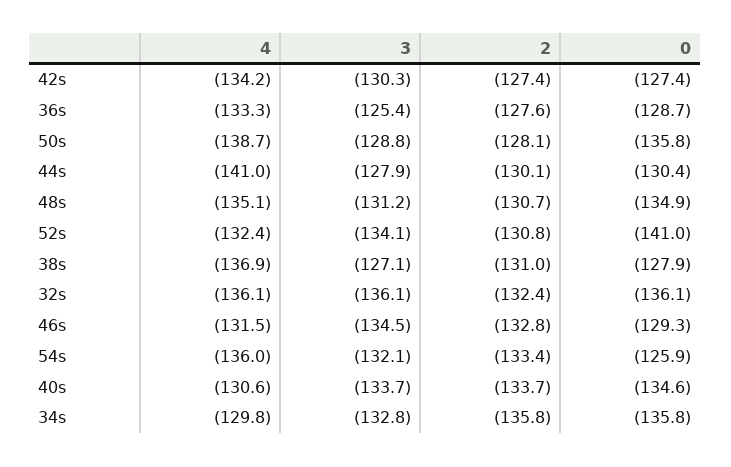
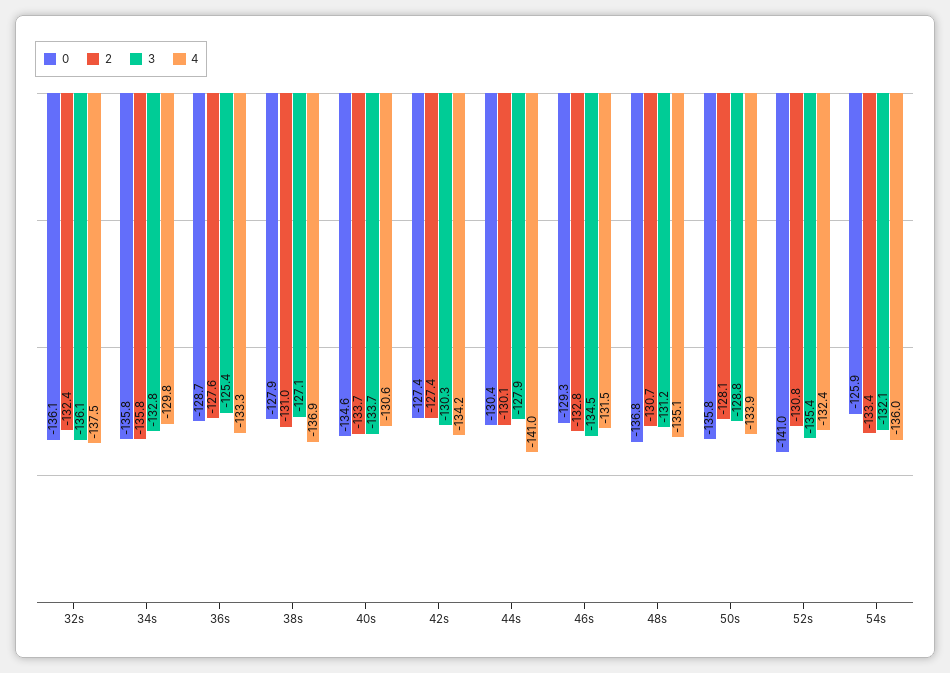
  {
    "4": {
      "42s": -134.2,
      "36s": -133.3,
-     "50s": -138.7,
+     "50s": -133.9,
      "44s": -141,
      "48s": -135.1,
      "52s": -132.4,
      "38s": -136.9,
-     "32s": -136.1,
+     "32s": -137.5,
      "46s": -131.5,
      "54s": -136,
      "40s": -130.6,
      "34s": -129.8
    },
    "3": {
      "42s": -130.3,
      "36s": -125.4,
      "50s": -128.8,
      "44s": -127.9,
      "48s": -131.2,
-     "52s": -134.1,
+     "52s": -135.4,
      "38s": -127.1,
      "32s": -136.1,
      "46s": -134.5,
      "54s": -132.1,
      "40s": -133.7,
      "34s": -132.8
    },
    "2": {
      "42s": -127.4,
      "36s": -127.6,
      "50s": -128.1,
      "44s": -130.1,
      "48s": -130.7,
      "52s": -130.8,
      "38s": -131,
      "32s": -132.4,
      "46s": -132.8,
      "54s": -133.4,
      "40s": -133.7,
      "34s": -135.8
    },
    "0": {
      "42s": -127.4,
      "36s": -128.7,
      "50s": -135.8,
      "44s": -130.4,
-     "48s": -134.9,
+     "48s": -136.8,
      "52s": -141,
      "38s": -127.9,
      "32s": -136.1,
      "46s": -129.3,
      "54s": -125.9,
      "40s": -134.6,
      "34s": -135.8
    }
  }

